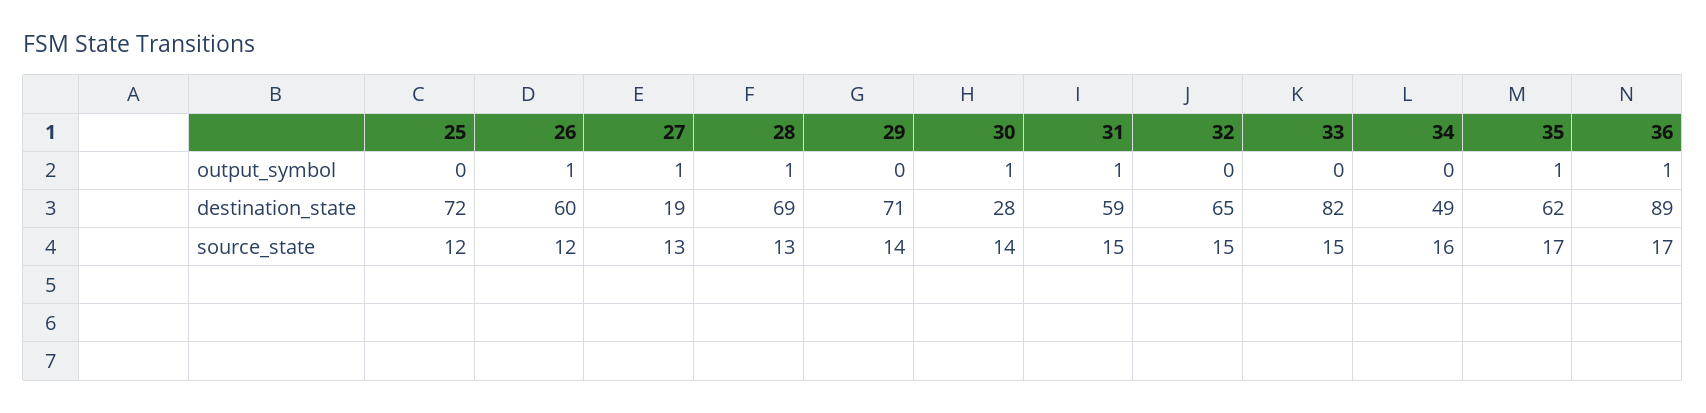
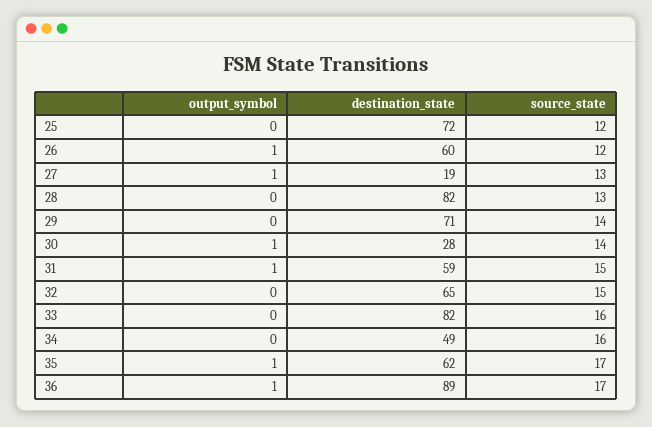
  {
    "25": {
      "output_symbol": 0,
      "destination_state": 72,
      "source_state": 12
    },
    "26": {
      "output_symbol": 1,
      "destination_state": 60,
      "source_state": 12
    },
    "27": {
      "output_symbol": 1,
      "destination_state": 19,
      "source_state": 13
    },
    "28": {
-     "output_symbol": 1,
+     "output_symbol": 0,
-     "destination_state": 69,
+     "destination_state": 82,
      "source_state": 13
    },
    "29": {
      "output_symbol": 0,
      "destination_state": 71,
      "source_state": 14
    },
    "30": {
      "output_symbol": 1,
      "destination_state": 28,
      "source_state": 14
    },
    "31": {
      "output_symbol": 1,
      "destination_state": 59,
      "source_state": 15
    },
    "32": {
      "output_symbol": 0,
      "destination_state": 65,
      "source_state": 15
    },
    "33": {
      "output_symbol": 0,
      "destination_state": 82,
-     "source_state": 15
+     "source_state": 16
    },
    "34": {
      "output_symbol": 0,
      "destination_state": 49,
      "source_state": 16
    },
    "35": {
      "output_symbol": 1,
      "destination_state": 62,
      "source_state": 17
    },
    "36": {
      "output_symbol": 1,
      "destination_state": 89,
      "source_state": 17
    }
  }

